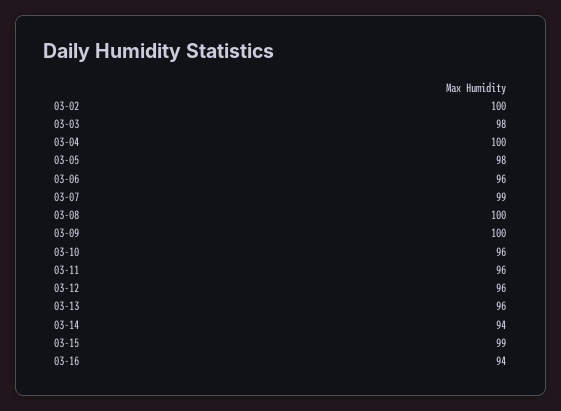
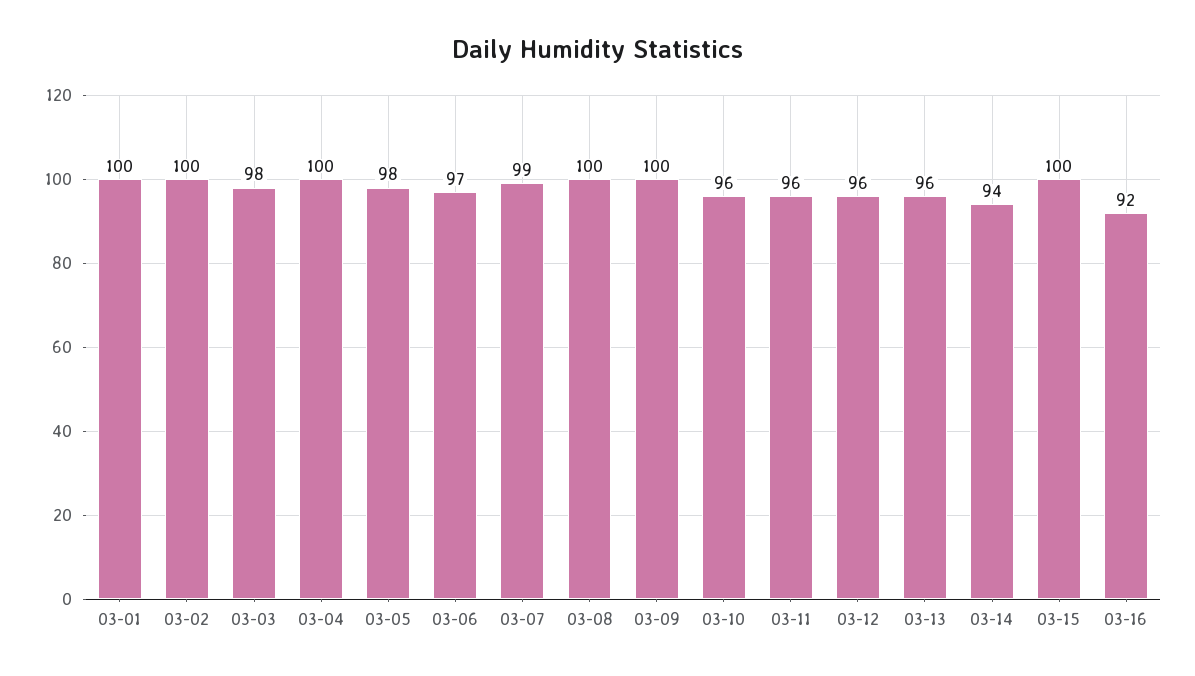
  {
    "03-02": 100,
    "03-03": 98,
    "03-04": 100,
    "03-05": 98,
-   "03-06": 96,
+   "03-06": 97,
    "03-07": 99,
    "03-08": 100,
    "03-09": 100,
    "03-10": 96,
    "03-11": 96,
    "03-12": 96,
    "03-13": 96,
    "03-14": 94,
-   "03-15": 99,
+   "03-15": 100,
-   "03-16": 94
+   "03-16": 92,
+   "03-01": 100
  }

